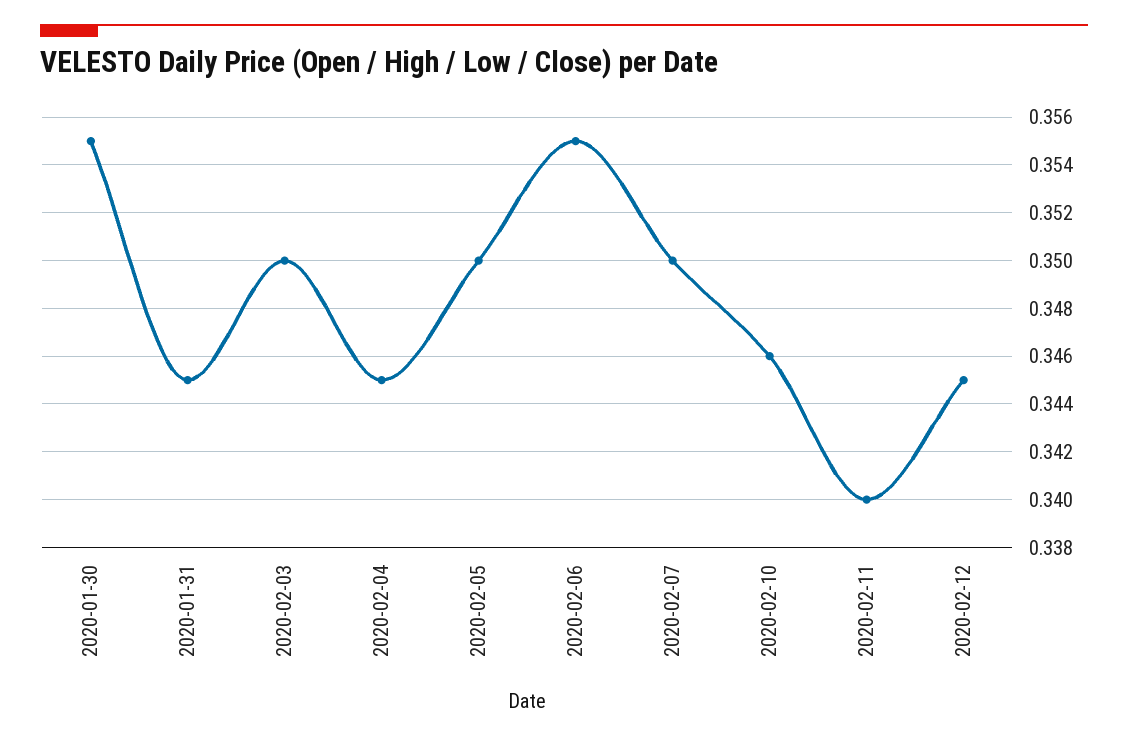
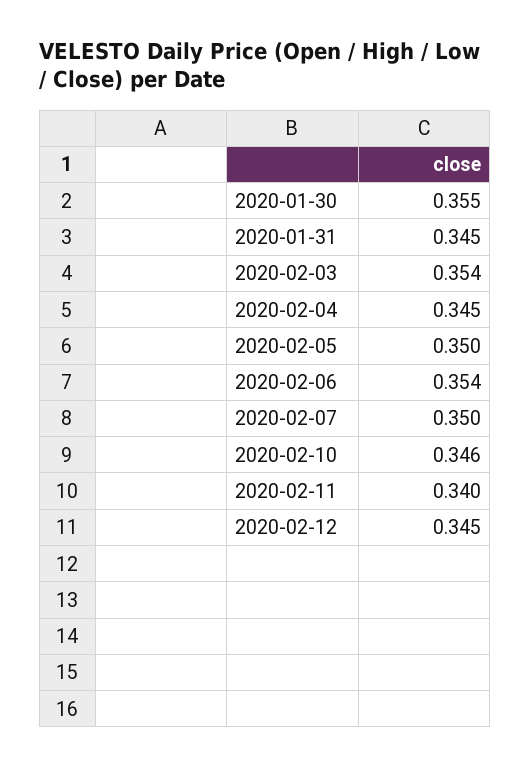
  {
    "2020-01-30": 0.355,
    "2020-01-31": 0.345,
-   "2020-02-03": 0.35,
+   "2020-02-03": 0.354,
    "2020-02-04": 0.345,
    "2020-02-05": 0.35,
-   "2020-02-06": 0.355,
+   "2020-02-06": 0.354,
    "2020-02-07": 0.35,
    "2020-02-10": 0.346,
    "2020-02-11": 0.34,
    "2020-02-12": 0.345
  }

